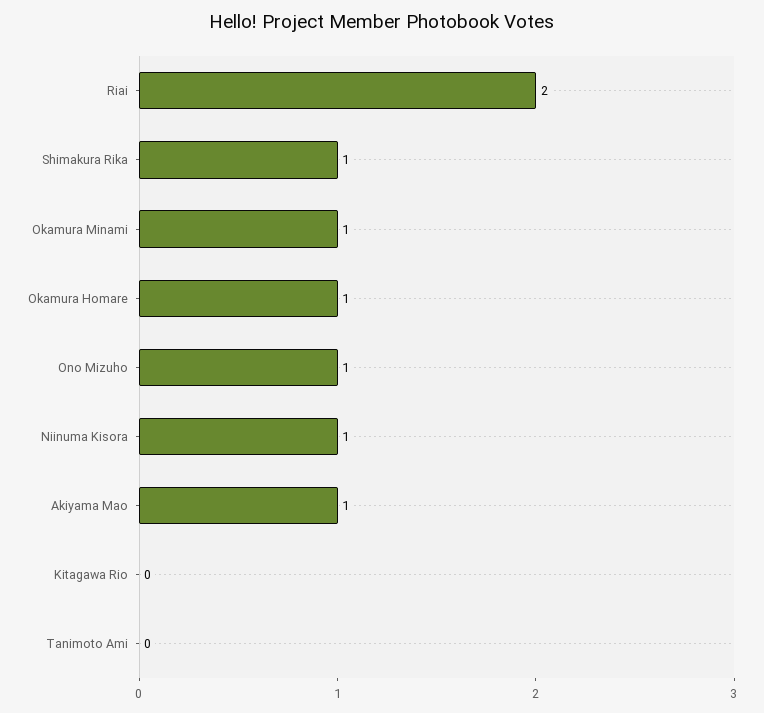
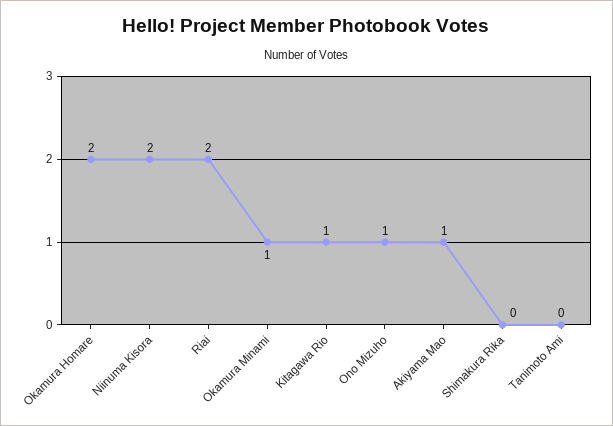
  {
    "Riai": 2,
-   "Shimakura Rika": 1,
+   "Shimakura Rika": 0,
    "Okamura Minami": 1,
-   "Okamura Homare": 1,
+   "Okamura Homare": 2,
    "Ono Mizuho": 1,
-   "Niinuma Kisora": 1,
+   "Niinuma Kisora": 2,
    "Akiyama Mao": 1,
-   "Kitagawa Rio": 0,
+   "Kitagawa Rio": 1,
    "Tanimoto Ami": 0
  }

